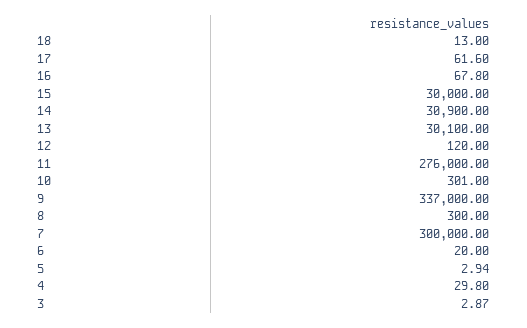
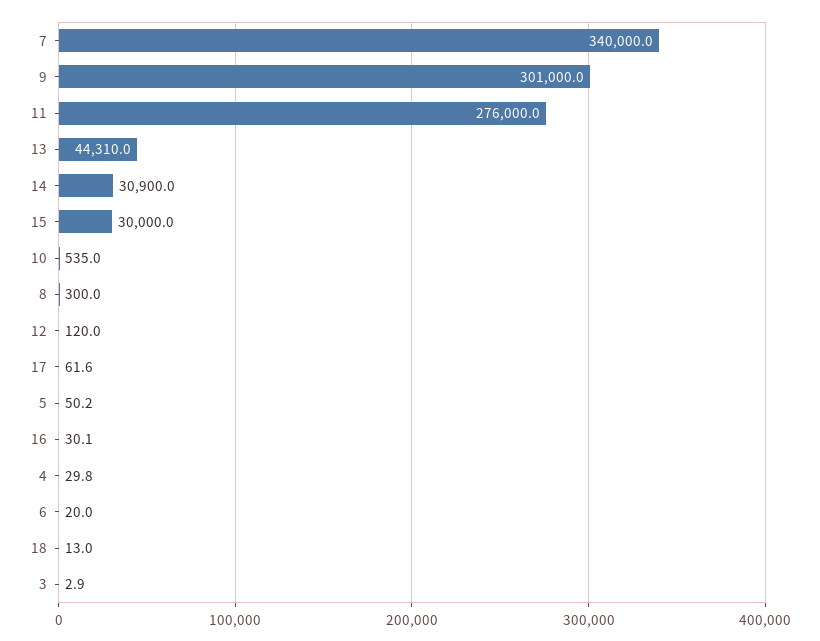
  {
    "18": 13,
    "17": 61.6,
-   "16": 67.8,
+   "16": 30.1,
    "15": 30000,
    "14": 30900,
-   "13": 30100,
+   "13": 44310,
    "12": 120,
    "11": 276000,
-   "10": 301,
+   "10": 535,
-   "9": 337000,
+   "9": 301000,
    "8": 300,
-   "7": 300000,
+   "7": 340000,
    "6": 20,
-   "5": 2.94,
+   "5": 50.2,
    "4": 29.8,
    "3": 2.87
  }

